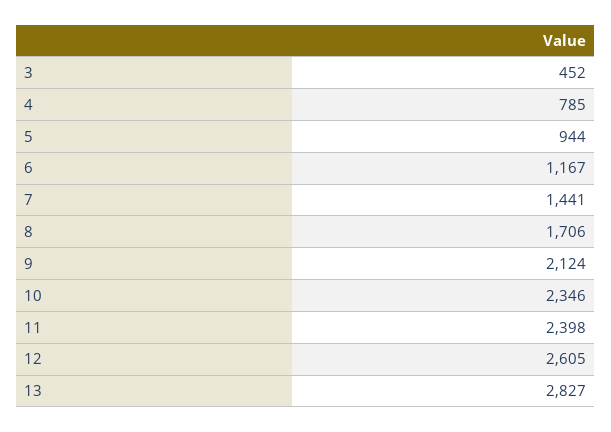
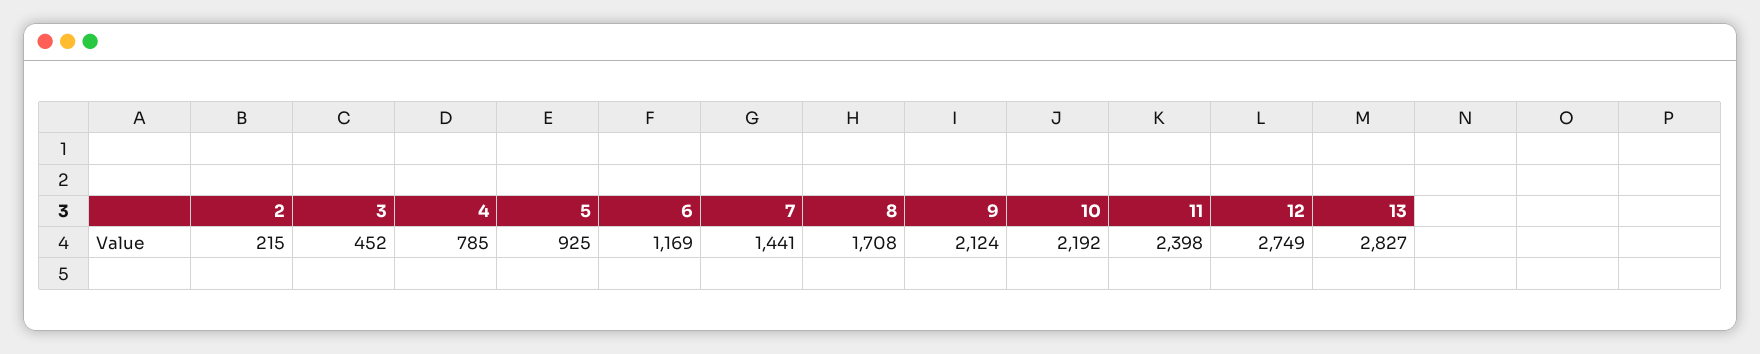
  {
    "3": 452,
    "4": 785,
-   "5": 944,
+   "5": 925,
-   "6": 1167,
+   "6": 1169,
    "7": 1441,
-   "8": 1706,
+   "8": 1708,
    "9": 2124,
-   "10": 2346,
+   "10": 2192,
    "11": 2398,
-   "12": 2605,
+   "12": 2749,
-   "13": 2827
+   "13": 2827,
+   "2": 215
  }

